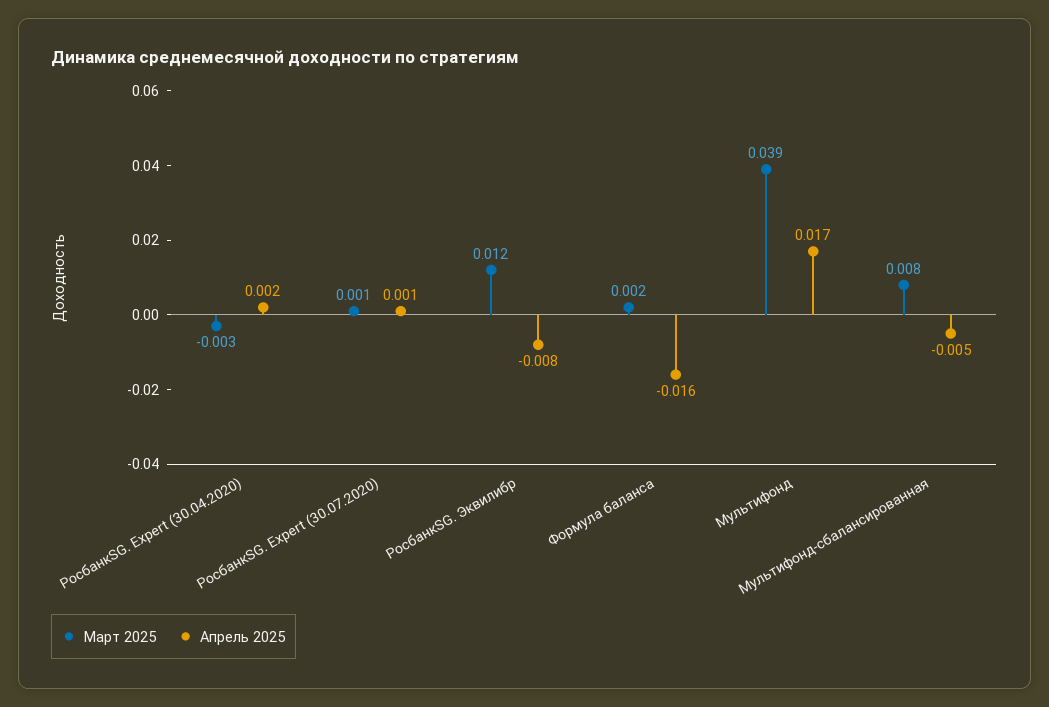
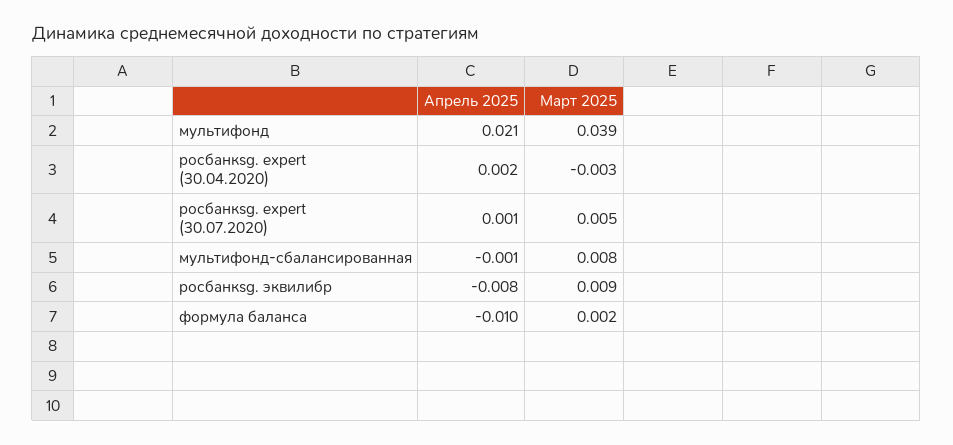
  {
    "Март 2025": {
      "РосбанкSG. Expert (30.04.2020)": -0.003,
-     "РосбанкSG. Expert (30.07.2020)": 0.001,
+     "РосбанкSG. Expert (30.07.2020)": 0.005,
-     "РосбанкSG. Эквилибр": 0.012,
+     "РосбанкSG. Эквилибр": 0.009,
      "Формула баланса": 0.002,
      "Мультифонд": 0.039,
      "Мультифонд-сбалансированная": 0.008
    },
    "Апрель 2025": {
      "РосбанкSG. Expert (30.04.2020)": 0.002,
      "РосбанкSG. Expert (30.07.2020)": 0.001,
      "РосбанкSG. Эквилибр": -0.008,
-     "Формула баланса": -0.016,
+     "Формула баланса": -0.01,
-     "Мультифонд": 0.017,
+     "Мультифонд": 0.021,
-     "Мультифонд-сбалансированная": -0.005
+     "Мультифонд-сбалансированная": -0.001
    }
  }

